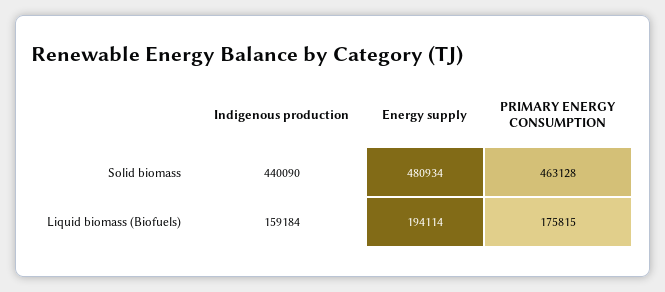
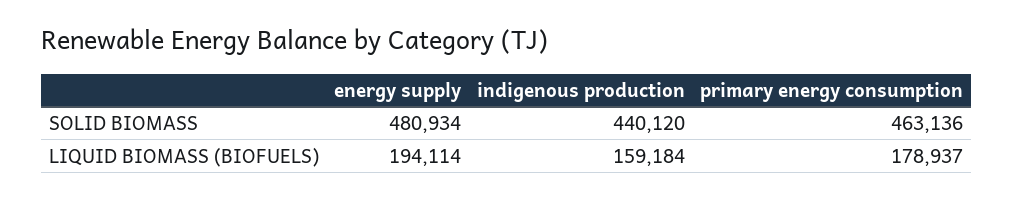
  {
    "Indigenous production": {
-     "Solid biomass": 440090,
+     "Solid biomass": 440120,
      "Liquid biomass (Biofuels)": 159184
    },
    "Energy supply": {
      "Solid biomass": 480934,
      "Liquid biomass (Biofuels)": 194114
    },
    "PRIMARY ENERGY CONSUMPTION": {
-     "Solid biomass": 463128,
+     "Solid biomass": 463136,
-     "Liquid biomass (Biofuels)": 175815
+     "Liquid biomass (Biofuels)": 178937
    }
  }

